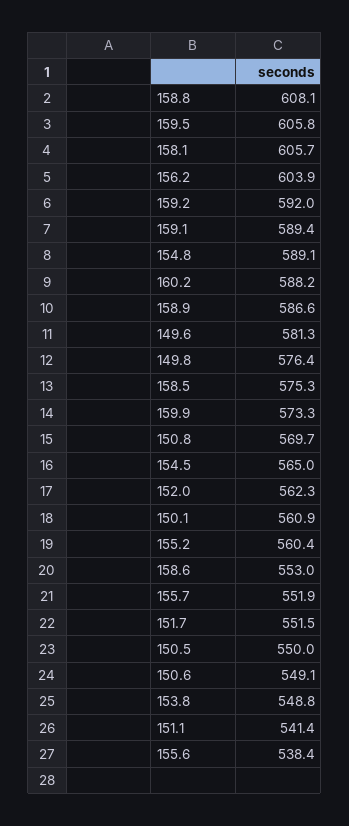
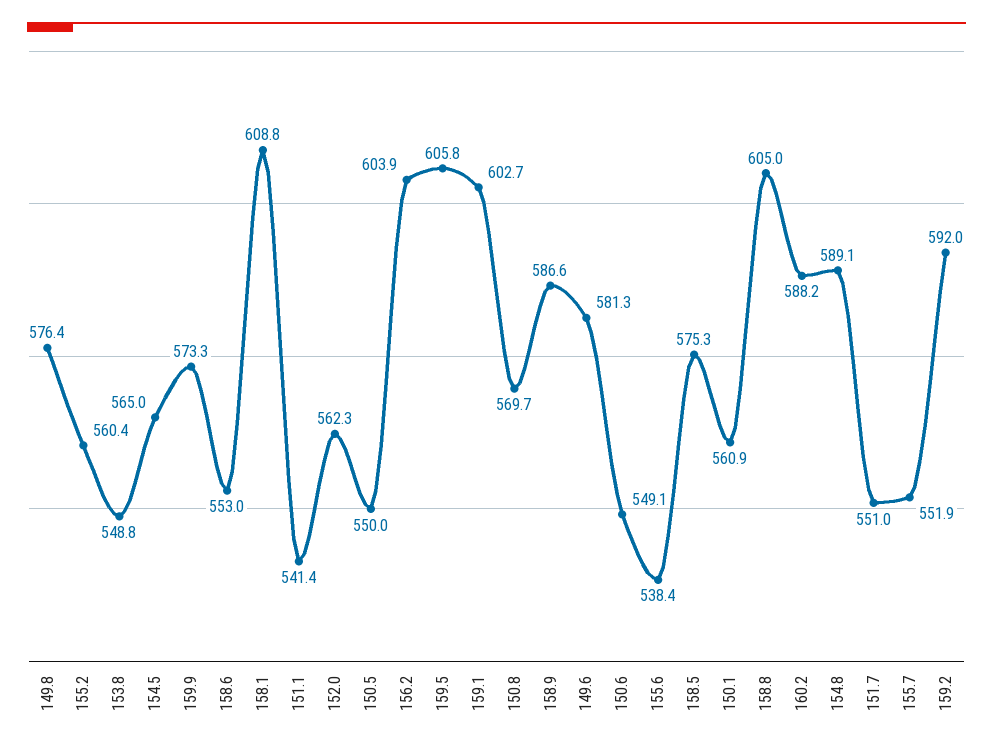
  {
-   "158.8": 608.1,
+   "158.8": 605,
    "159.5": 605.8,
-   "158.1": 605.7,
+   "158.1": 608.8,
    "156.2": 603.9,
    "159.2": 592,
-   "159.1": 589.4,
+   "159.1": 602.7,
    "154.8": 589.1,
    "160.2": 588.2,
    "158.9": 586.6,
    "149.6": 581.3,
    "149.8": 576.4,
    "158.5": 575.3,
    "159.9": 573.3,
    "150.8": 569.7,
    "154.5": 565,
    "152.0": 562.3,
    "150.1": 560.9,
    "155.2": 560.4,
    "158.6": 553,
    "155.7": 551.9,
-   "151.7": 551.5,
+   "151.7": 551,
    "150.5": 550,
    "150.6": 549.1,
    "153.8": 548.8,
    "151.1": 541.4,
    "155.6": 538.4
  }

